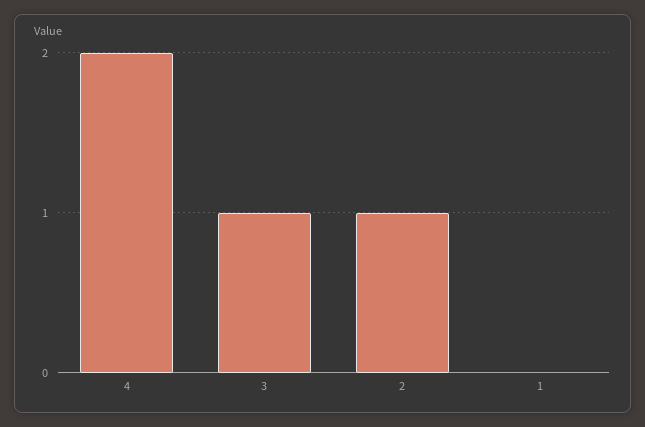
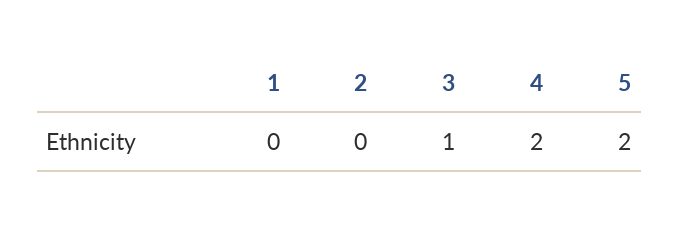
  {
    "4": 2,
    "3": 1,
-   "2": 1,
+   "2": 0,
-   "1": 0
+   "1": 0,
+   "5": 2
  }

